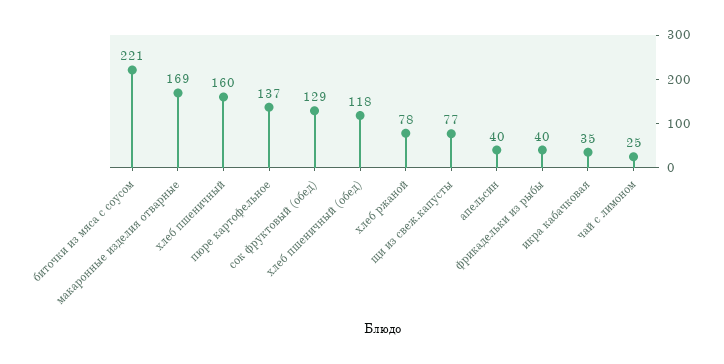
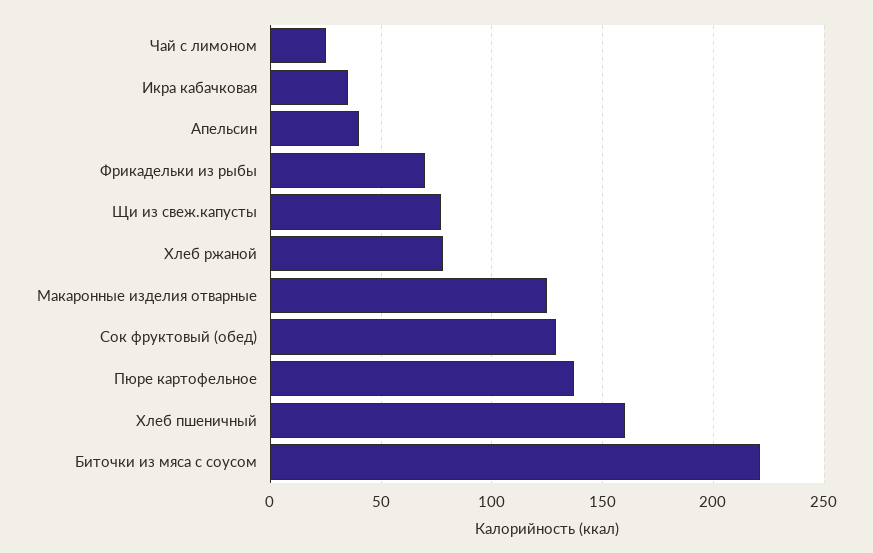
  {
    "биточки из мяса с соусом": 221,
-   "макаронные изделия отварные": 169,
+   "макаронные изделия отварные": 125,
    "хлеб пшеничный": 160,
    "пюре картофельное": 137,
    "сок фруктовый (обед)": 129,
-   "хлеб пшеничный (обед)": 118,
    "хлеб ржаной": 78,
    "щи из свеж.капусты": 77,
    "апельсин": 40,
-   "фрикадельки из рыбы": 40,
+   "фрикадельки из рыбы": 70,
    "икра кабачковая": 35,
    "чай с лимоном": 25
  }

